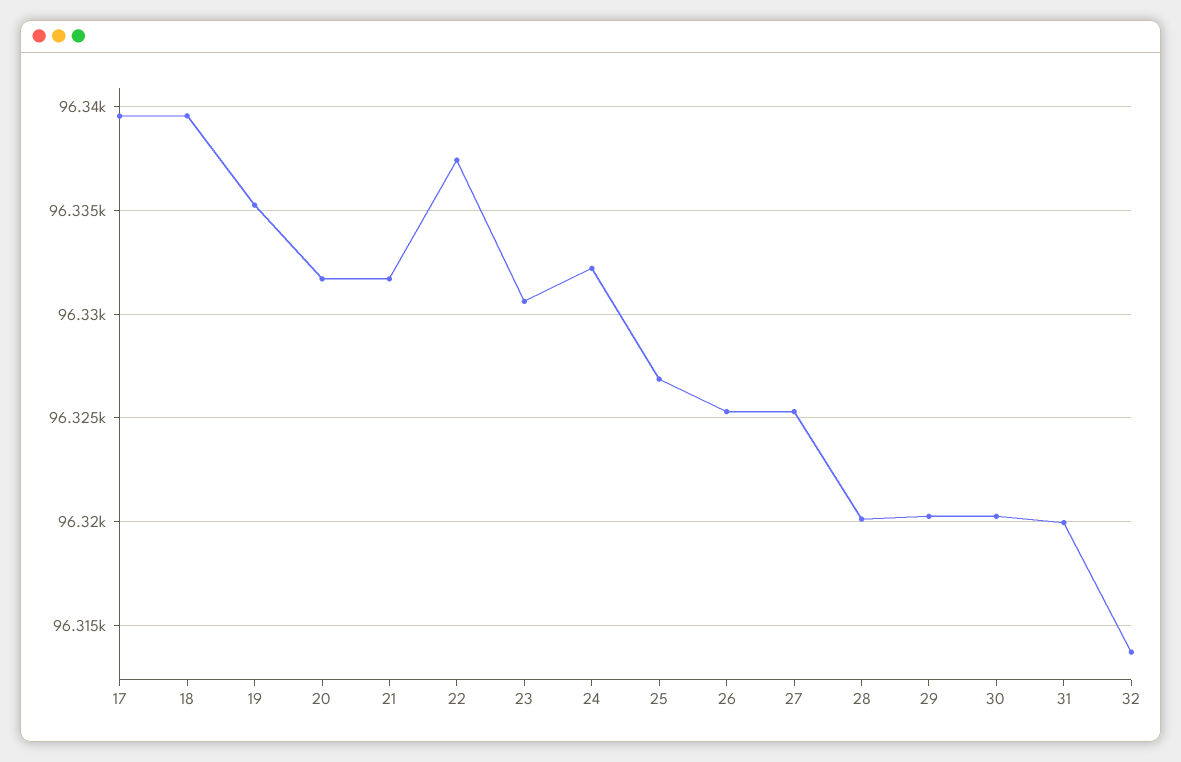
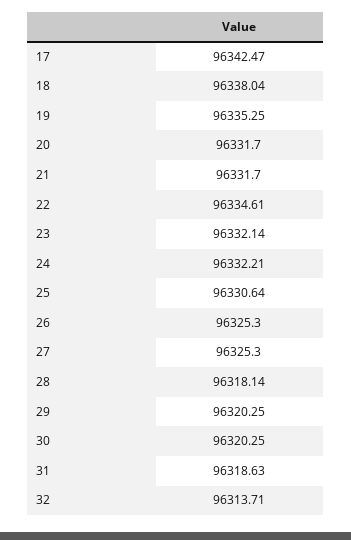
  {
-   "17": 96339.5,
+   "17": 96342.47,
-   "18": 96339.5,
+   "18": 96338.04,
    "19": 96335.25,
    "20": 96331.7,
    "21": 96331.7,
-   "22": 96337.5,
+   "22": 96334.61,
-   "23": 96330.5,
+   "23": 96332.14,
    "24": 96332.21,
-   "25": 96327,
+   "25": 96330.64,
    "26": 96325.3,
    "27": 96325.3,
-   "28": 96320,
+   "28": 96318.14,
    "29": 96320.25,
    "30": 96320.25,
-   "31": 96320,
+   "31": 96318.63,
    "32": 96313.71
  }

